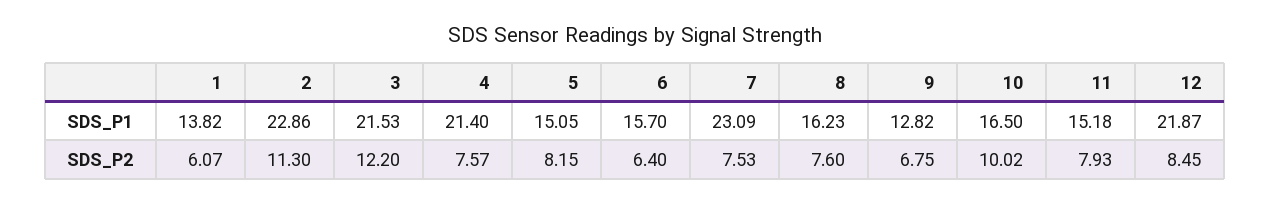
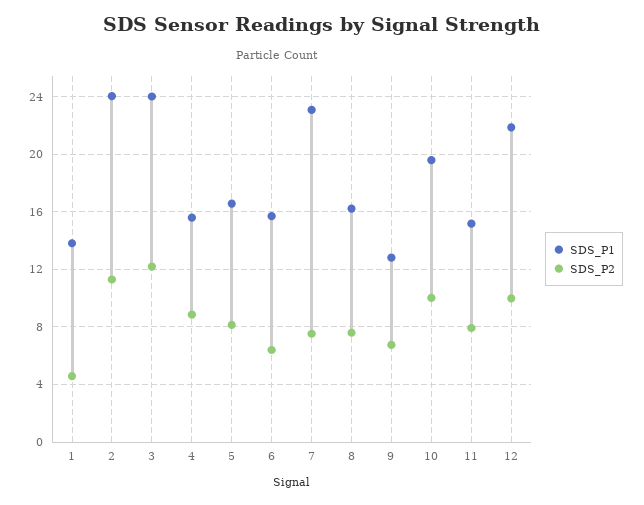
  {
    "SDS_P1": {
      "1": 13.82,
-     "2": 22.86,
+     "2": 24,
-     "3": 21.53,
+     "3": 24,
-     "4": 21.4,
+     "4": 15.5,
-     "5": 15.05,
+     "5": 16.5,
      "6": 15.7,
      "7": 23.09,
      "8": 16.23,
      "9": 12.82,
-     "10": 16.5,
+     "10": 19.5,
      "11": 15.18,
      "12": 21.87
    },
    "SDS_P2": {
-     "1": 6.07,
+     "1": 4.5,
      "2": 11.3,
      "3": 12.2,
-     "4": 7.57,
+     "4": 9,
      "5": 8.15,
      "6": 6.4,
      "7": 7.53,
      "8": 7.6,
      "9": 6.75,
      "10": 10.02,
      "11": 7.93,
-     "12": 8.45
+     "12": 10
    }
  }

